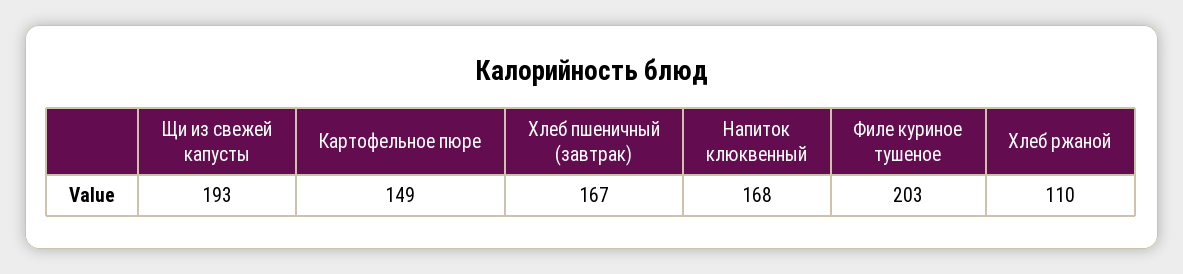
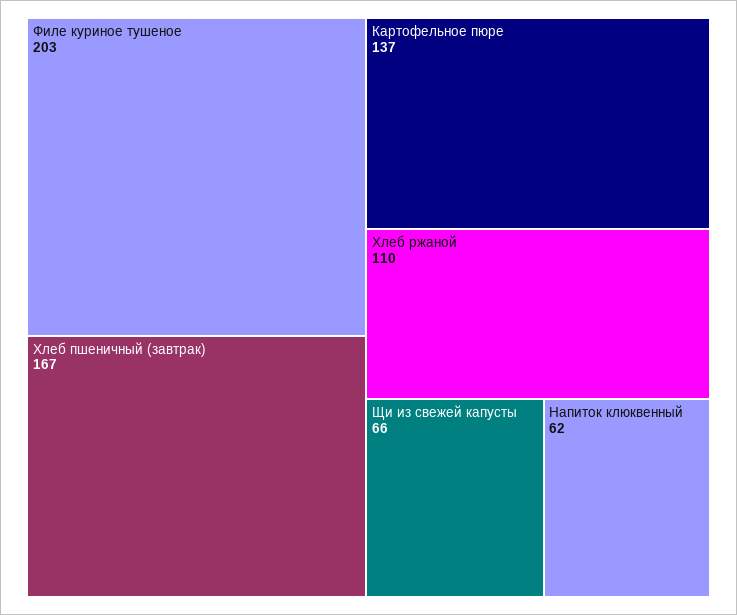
  {
-   "Щи из свежей капусты": 193,
+   "Щи из свежей капусты": 66,
-   "Картофельное пюре": 149,
+   "Картофельное пюре": 137,
    "Хлеб пшеничный (завтрак)": 167,
-   "Напиток клюквенный": 168,
+   "Напиток клюквенный": 62,
    "Филе куриное тушеное": 203,
    "Хлеб ржаной": 110
  }

